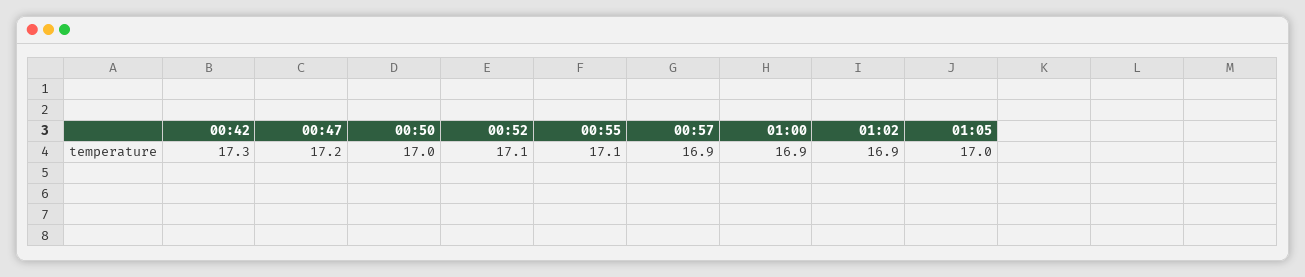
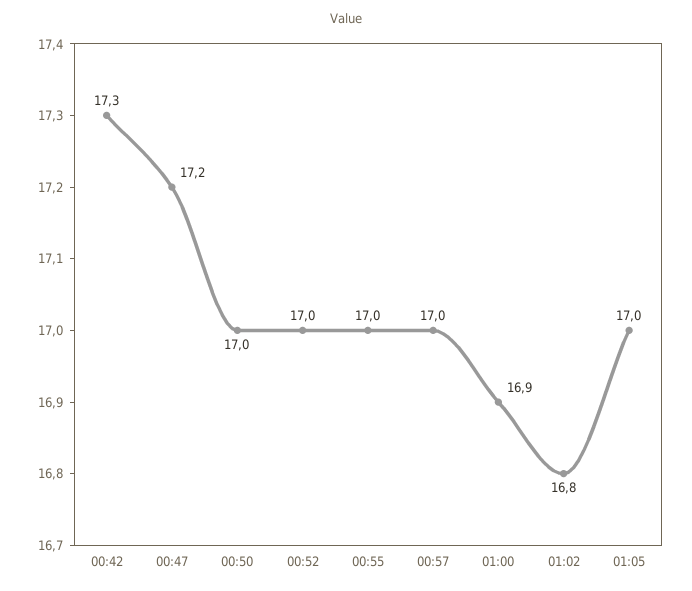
  {
    "00:42": 17.3,
    "00:47": 17.2,
    "00:50": 17,
-   "00:52": 17.1,
+   "00:52": 17,
-   "00:55": 17.1,
+   "00:55": 17,
-   "00:57": 16.9,
+   "00:57": 17,
    "01:00": 16.9,
-   "01:02": 16.9,
+   "01:02": 16.8,
    "01:05": 17
  }

